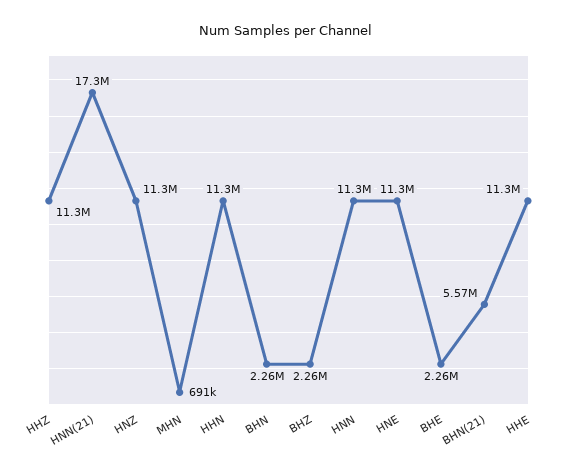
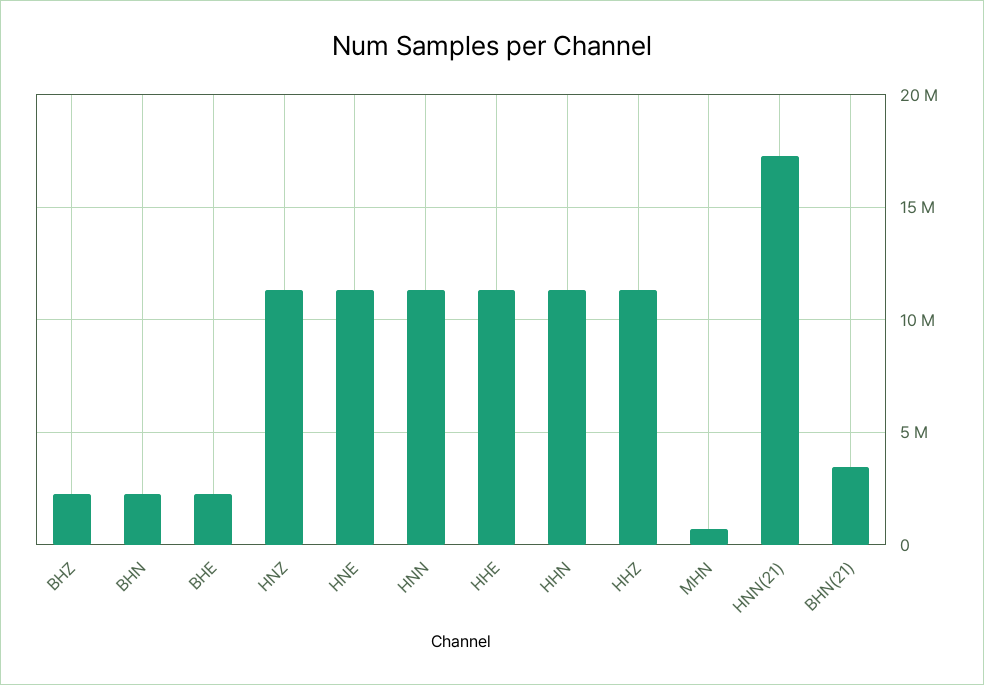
  {
    "HHZ": 11300000,
    "HNN(21)": 17300000,
    "HNZ": 11300000,
    "MHN": 691000,
    "HHN": 11300000,
    "BHN": 2260000,
    "BHZ": 2260000,
    "HNN": 11300000,
    "HNE": 11300000,
    "BHE": 2260000,
-   "BHN(21)": 5570000,
+   "BHN(21)": 3500000,
    "HHE": 11300000
  }

